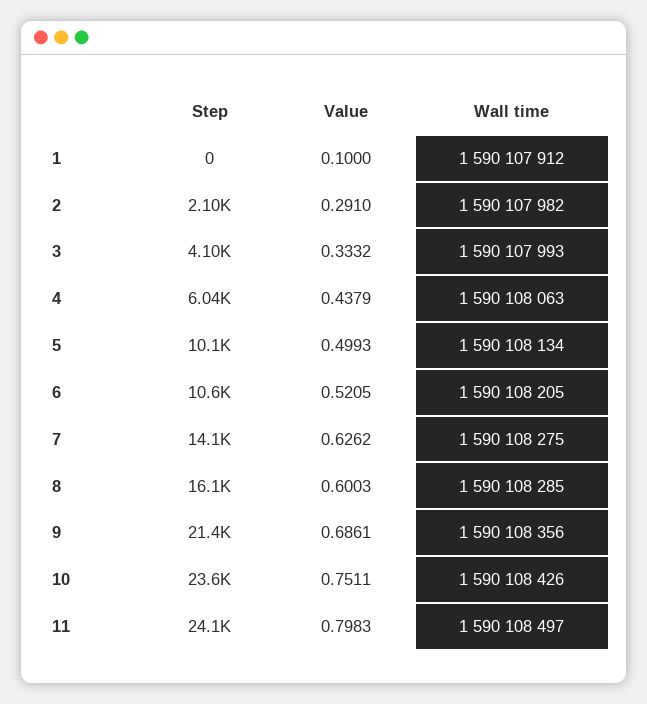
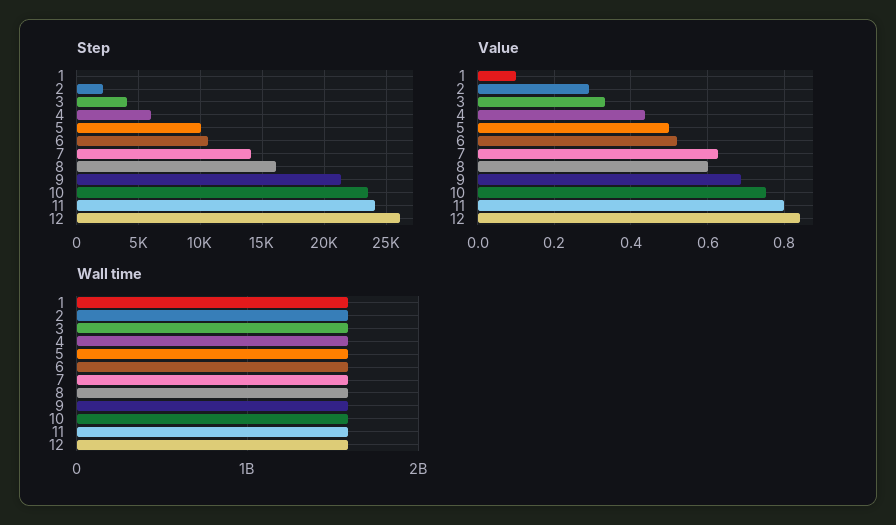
  {
    "Step": {
      "1": 0,
      "2": 2100,
      "3": 4100,
      "4": 6040,
      "5": 10100,
      "6": 10600,
      "7": 14100,
      "8": 16100,
      "9": 21400,
      "10": 23600,
-     "11": 24100
+     "11": 24100,
+     "12": 26000
    },
    "Value": {
      "1": 0.1,
      "2": 0.291,
      "3": 0.3332,
      "4": 0.4379,
      "5": 0.4993,
      "6": 0.5205,
      "7": 0.6262,
      "8": 0.6003,
      "9": 0.6861,
      "10": 0.7511,
-     "11": 0.7983
+     "11": 0.7983,
+     "12": 0.84
    },
    "Wall time": {
      "1": 1590107912,
      "2": 1590107982,
      "3": 1590107993,
      "4": 1590108063,
      "5": 1590108134,
      "6": 1590108205,
      "7": 1590108275,
      "8": 1590108285,
      "9": 1590108356,
      "10": 1590108426,
-     "11": 1590108497
+     "11": 1590108497,
+     "12": 1600000000
    }
  }

